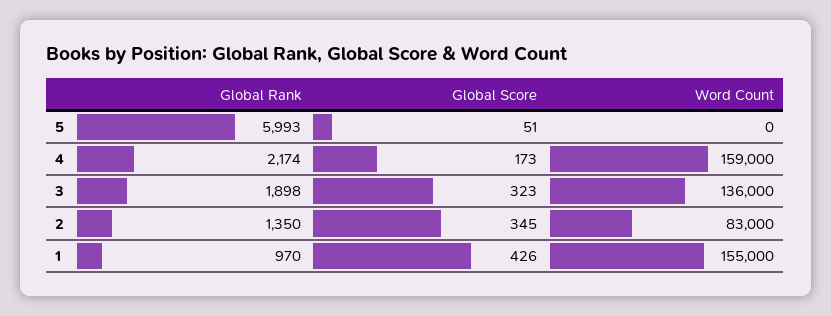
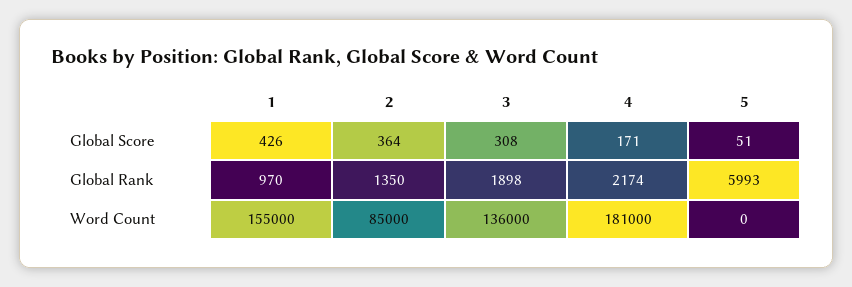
  {
    "Global Rank": {
      "5": 5993,
      "4": 2174,
      "3": 1898,
      "2": 1350,
      "1": 970
    },
    "Global Score": {
      "5": 51,
-     "4": 173,
+     "4": 171,
-     "3": 323,
+     "3": 308,
-     "2": 345,
+     "2": 364,
      "1": 426
    },
    "Word Count": {
      "5": 0,
-     "4": 159000,
+     "4": 181000,
      "3": 136000,
-     "2": 83000,
+     "2": 85000,
      "1": 155000
    }
  }

